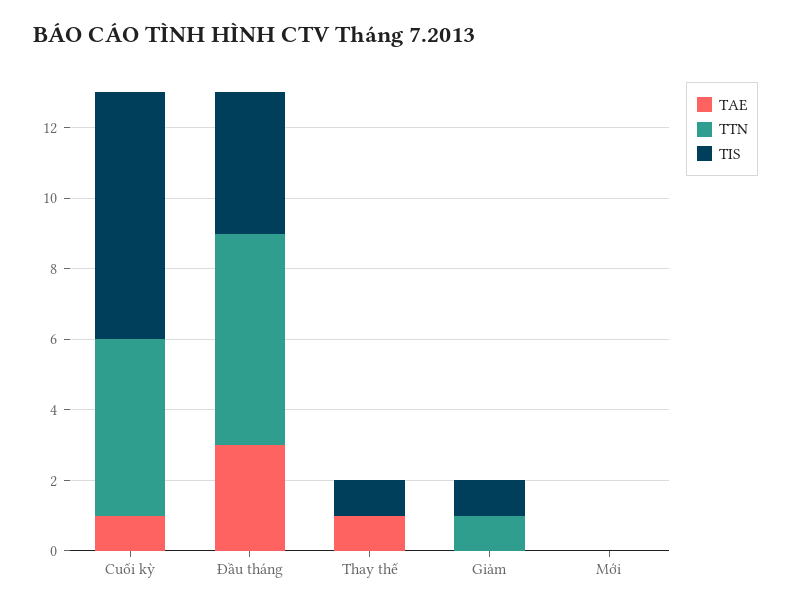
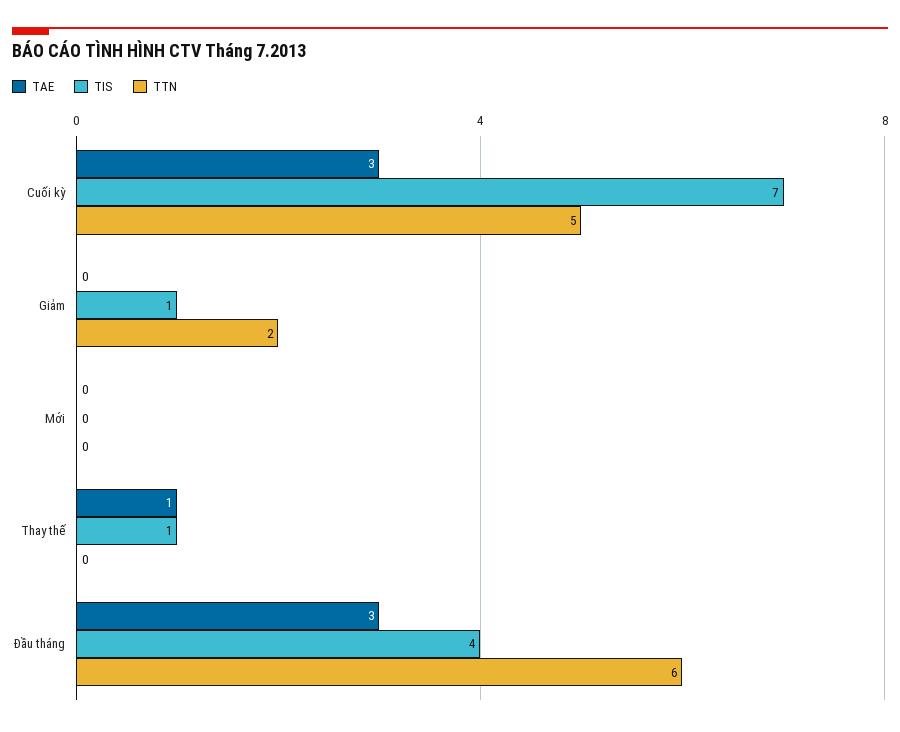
  {
    "TAE": {
-     "Cuối kỳ": 1,
+     "Cuối kỳ": 3,
      "Đầu tháng": 3,
      "Thay thế": 1,
      "Giảm": 0,
      "Mới": 0
    },
    "TTN": {
      "Cuối kỳ": 5,
      "Đầu tháng": 6,
      "Thay thế": 0,
-     "Giảm": 1,
+     "Giảm": 2,
      "Mới": 0
    },
    "TIS": {
      "Cuối kỳ": 7,
      "Đầu tháng": 4,
      "Thay thế": 1,
      "Giảm": 1,
      "Mới": 0
    }
  }

